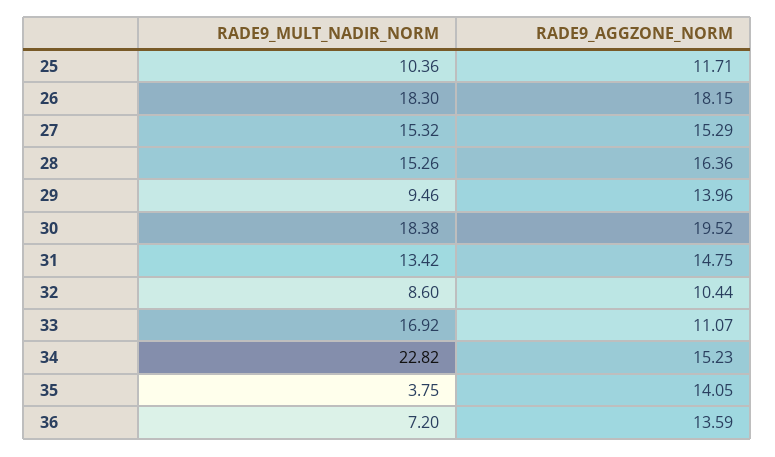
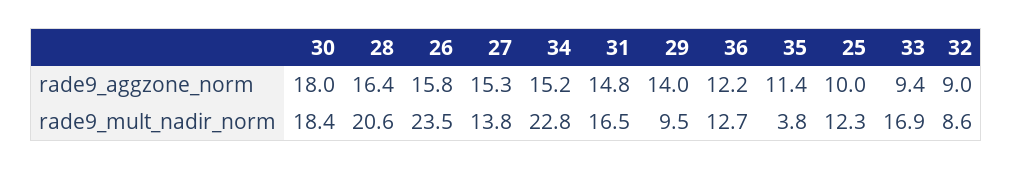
  {
    "RADE9_MULT_NADIR_NORM": {
-     "25": 10.36,
+     "25": 12.3,
-     "26": 18.3,
+     "26": 23.5,
-     "27": 15.32,
+     "27": 13.8,
-     "28": 15.26,
+     "28": 20.6,
      "29": 9.46,
      "30": 18.38,
-     "31": 13.42,
+     "31": 16.5,
      "32": 8.6,
      "33": 16.92,
      "34": 22.82,
      "35": 3.75,
-     "36": 7.2
+     "36": 12.7
    },
    "RADE9_AGGZONE_NORM": {
-     "25": 11.71,
+     "25": 10,
-     "26": 18.15,
+     "26": 15.8,
      "27": 15.29,
      "28": 16.36,
      "29": 13.96,
-     "30": 19.52,
+     "30": 18,
      "31": 14.75,
-     "32": 10.44,
+     "32": 9,
-     "33": 11.07,
+     "33": 9.4,
      "34": 15.23,
-     "35": 14.05,
+     "35": 11.4,
-     "36": 13.59
+     "36": 12.2
    }
  }

